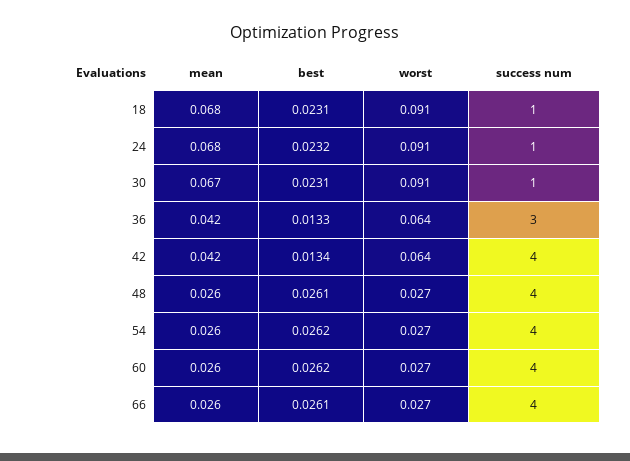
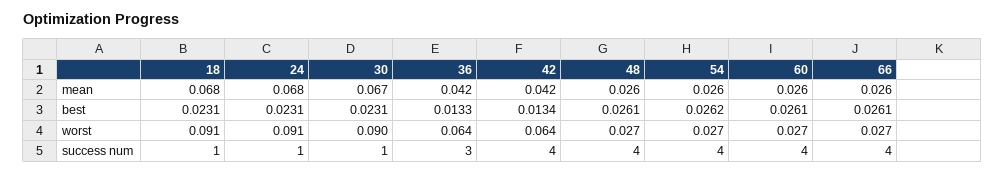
  {
    "mean": {
      "18": 0.068,
      "24": 0.068,
      "30": 0.067,
      "36": 0.042,
      "42": 0.042,
      "48": 0.026,
      "54": 0.026,
      "60": 0.026,
      "66": 0.026
    },
    "best": {
      "18": 0.0231,
-     "24": 0.0232,
+     "24": 0.0231,
      "30": 0.0231,
      "36": 0.0133,
      "42": 0.0134,
      "48": 0.0261,
      "54": 0.0262,
-     "60": 0.0262,
+     "60": 0.0261,
      "66": 0.0261
    },
    "worst": {
      "18": 0.091,
      "24": 0.091,
-     "30": 0.091,
+     "30": 0.09,
      "36": 0.064,
      "42": 0.064,
      "48": 0.027,
      "54": 0.027,
      "60": 0.027,
      "66": 0.027
    },
    "success num": {
      "18": 1,
      "24": 1,
      "30": 1,
      "36": 3,
      "42": 4,
      "48": 4,
      "54": 4,
      "60": 4,
      "66": 4
    }
  }

